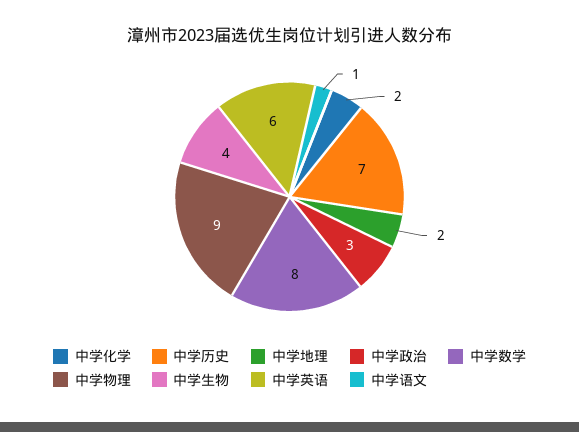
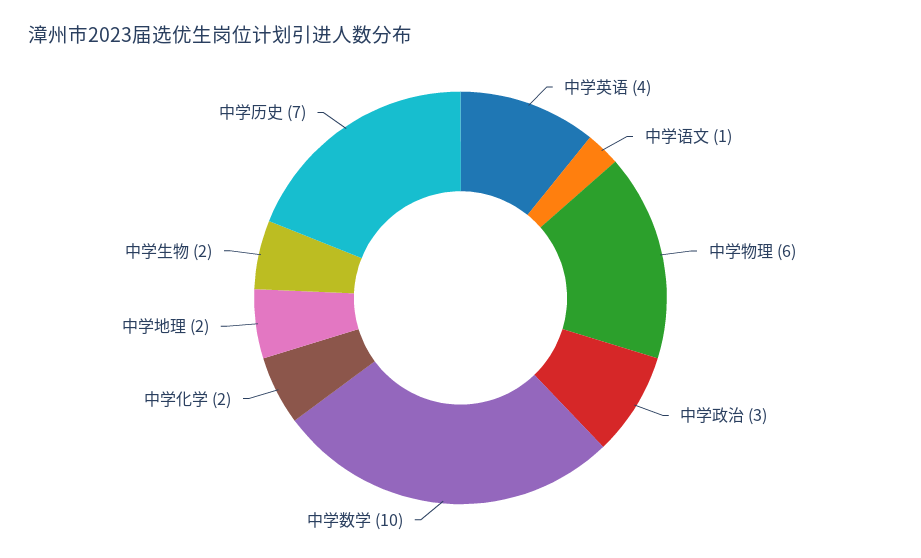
  {
    "中学化学": 2,
    "中学历史": 7,
    "中学地理": 2,
    "中学政治": 3,
-   "中学数学": 8,
+   "中学数学": 10,
-   "中学物理": 9,
+   "中学物理": 6,
-   "中学生物": 4,
+   "中学生物": 2,
-   "中学英语": 6,
+   "中学英语": 4,
    "中学语文": 1
  }

